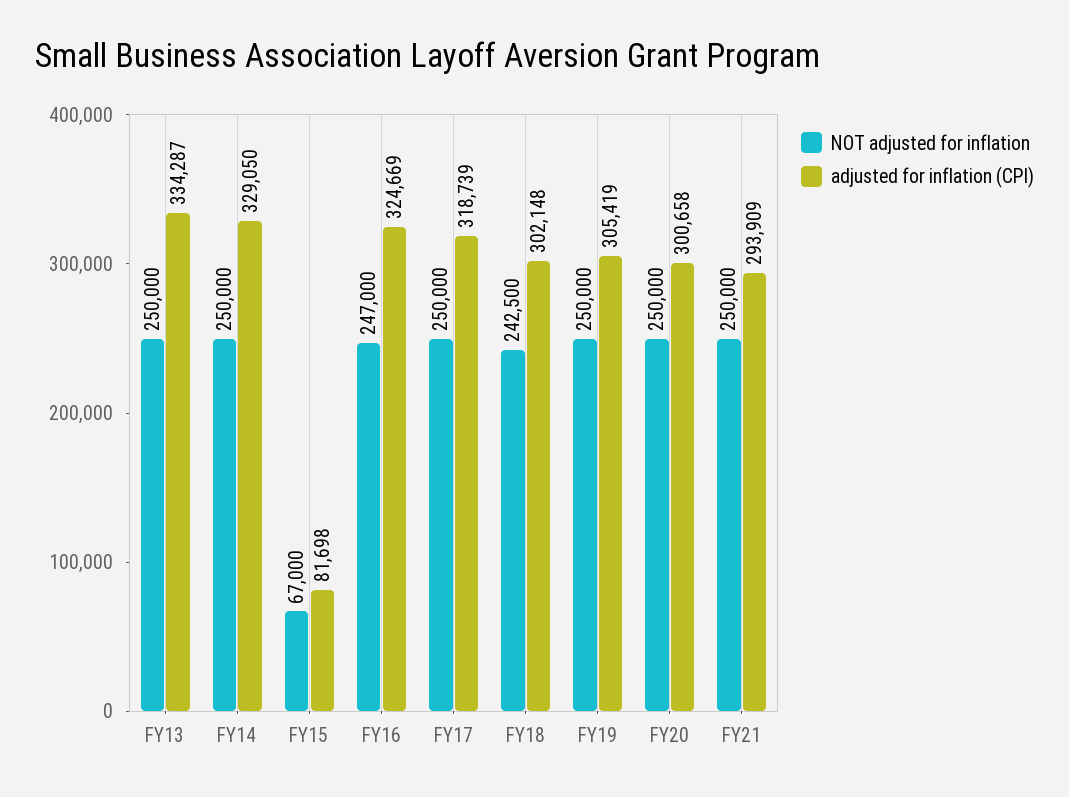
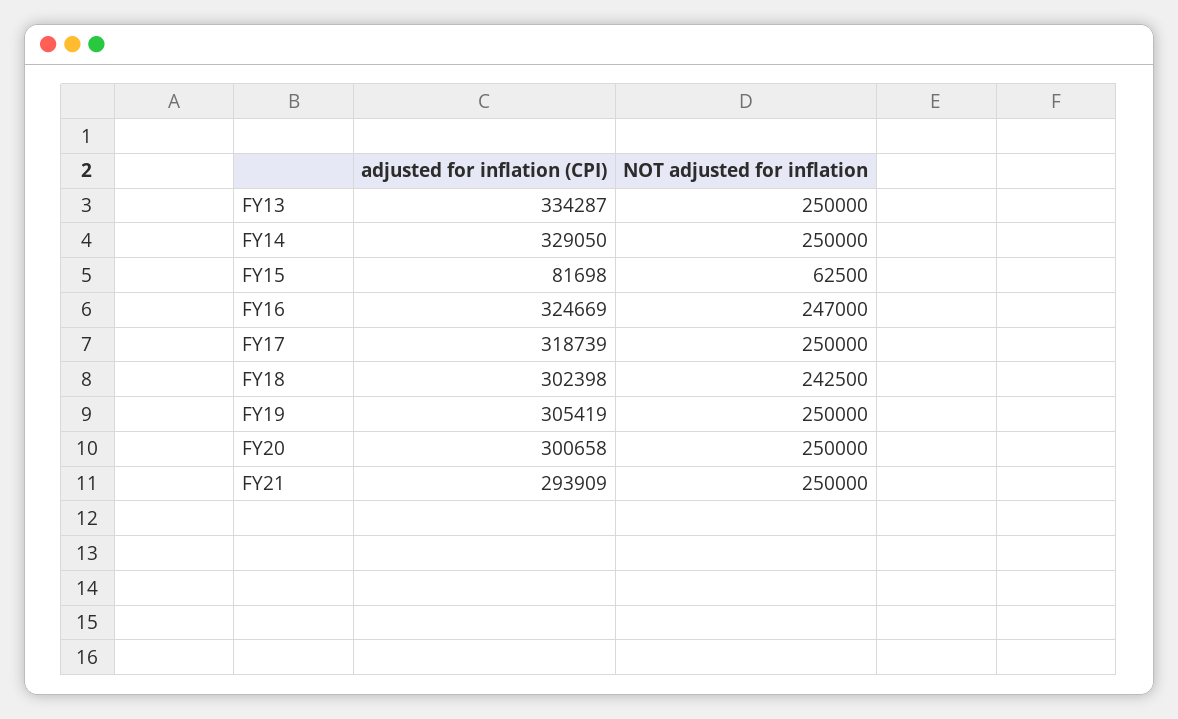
  {
    "NOT adjusted for inflation": {
      "FY13": 250000,
      "FY14": 250000,
-     "FY15": 67000,
+     "FY15": 62500,
      "FY16": 247000,
      "FY17": 250000,
      "FY18": 242500,
      "FY19": 250000,
      "FY20": 250000,
      "FY21": 250000
    },
    "adjusted for inflation (CPI)": {
      "FY13": 334287,
      "FY14": 329050,
      "FY15": 81698,
      "FY16": 324669,
      "FY17": 318739,
-     "FY18": 302148,
+     "FY18": 302398,
      "FY19": 305419,
      "FY20": 300658,
      "FY21": 293909
    }
  }

